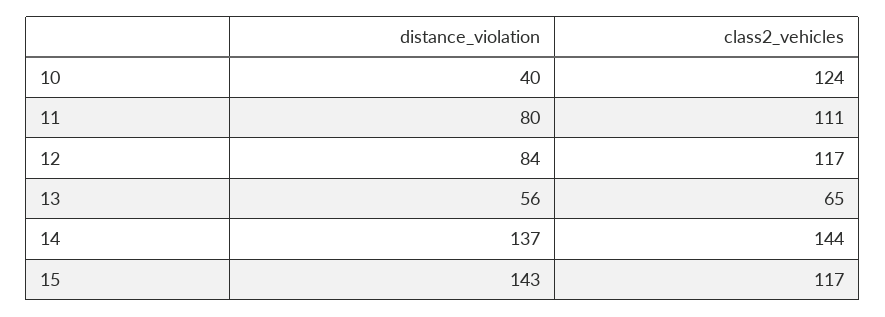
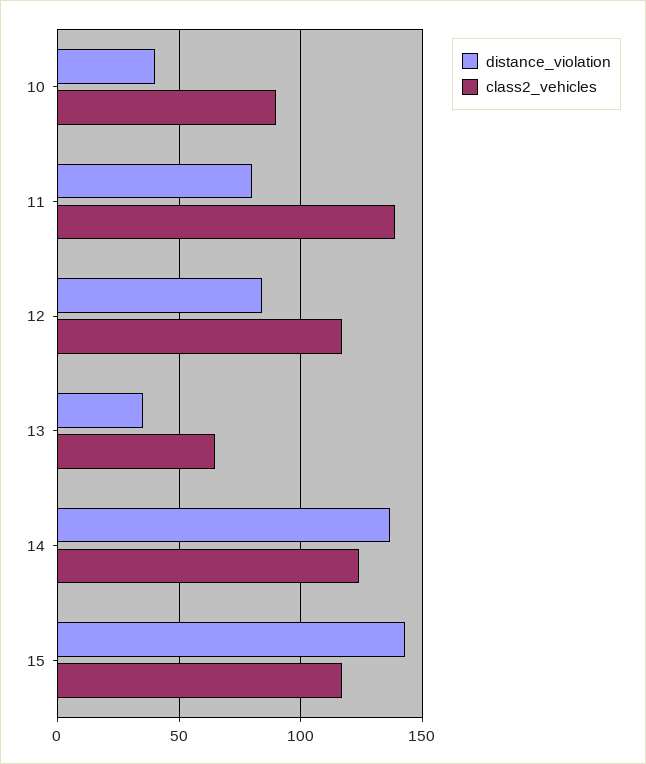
  {
    "distance_violation": {
      "10": 40,
      "11": 80,
      "12": 84,
-     "13": 56,
+     "13": 35,
      "14": 137,
      "15": 143
    },
    "class2_vehicles": {
-     "10": 124,
+     "10": 90,
-     "11": 111,
+     "11": 140,
      "12": 117,
      "13": 65,
-     "14": 144,
+     "14": 125,
      "15": 117
    }
  }

